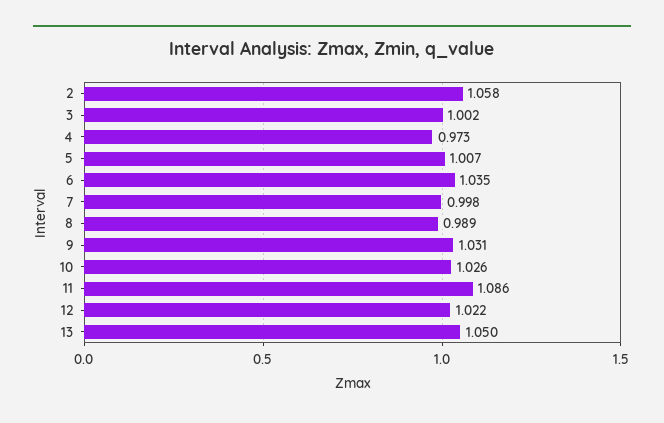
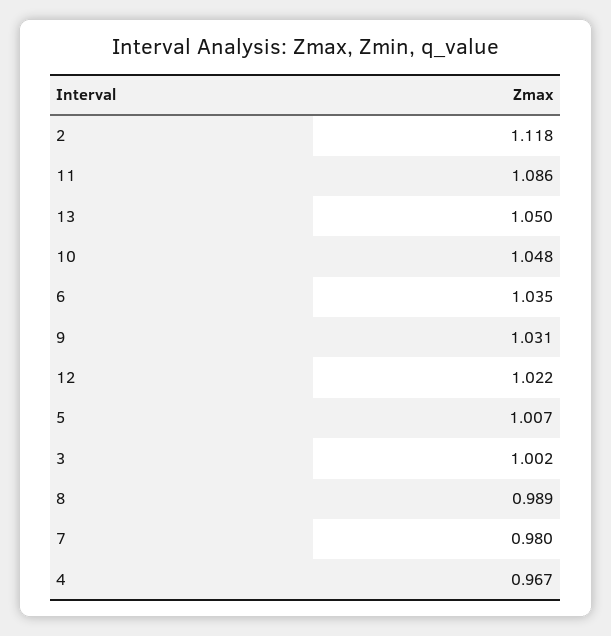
  {
-   "2": 1.058,
+   "2": 1.118,
    "3": 1.002,
-   "4": 0.973,
+   "4": 0.967,
    "5": 1.007,
    "6": 1.035,
-   "7": 0.998,
+   "7": 0.98,
    "8": 0.989,
    "9": 1.031,
-   "10": 1.026,
+   "10": 1.048,
    "11": 1.086,
    "12": 1.022,
    "13": 1.05
  }

